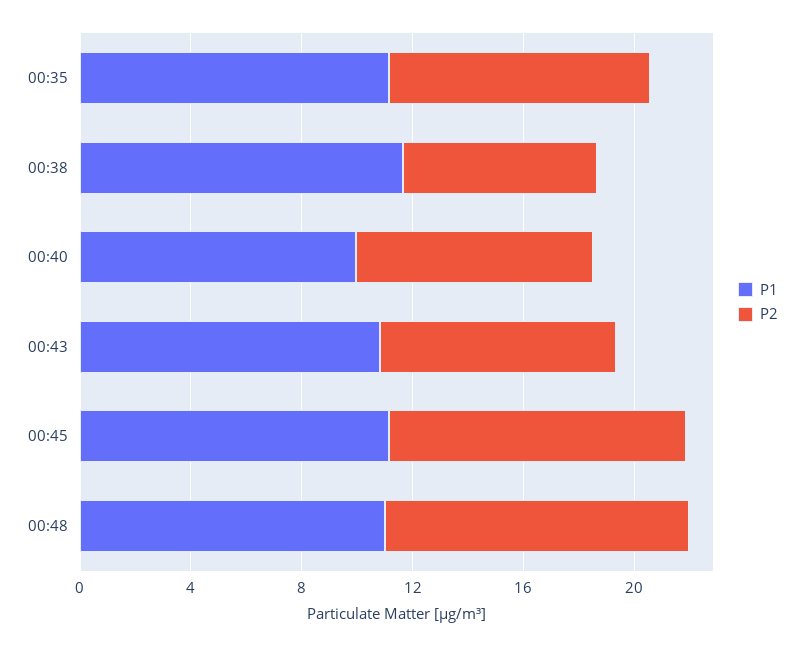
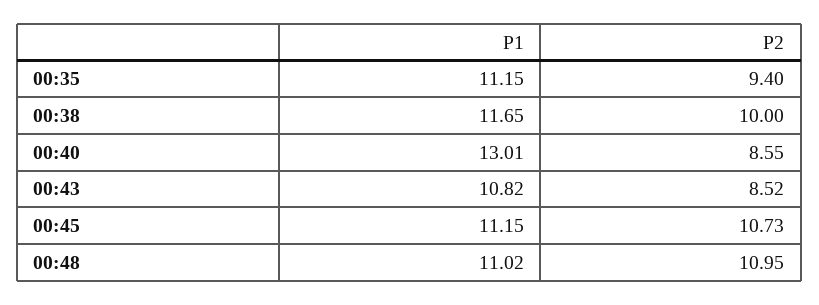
  {
    "P1": {
      "00:35": 11.15,
      "00:38": 11.65,
-     "00:40": 10,
+     "00:40": 13.01,
      "00:43": 10.82,
      "00:45": 11.15,
      "00:48": 11.02
    },
    "P2": {
      "00:35": 9.4,
-     "00:38": 7,
+     "00:38": 10,
      "00:40": 8.55,
      "00:43": 8.52,
      "00:45": 10.73,
      "00:48": 10.95
    }
  }

